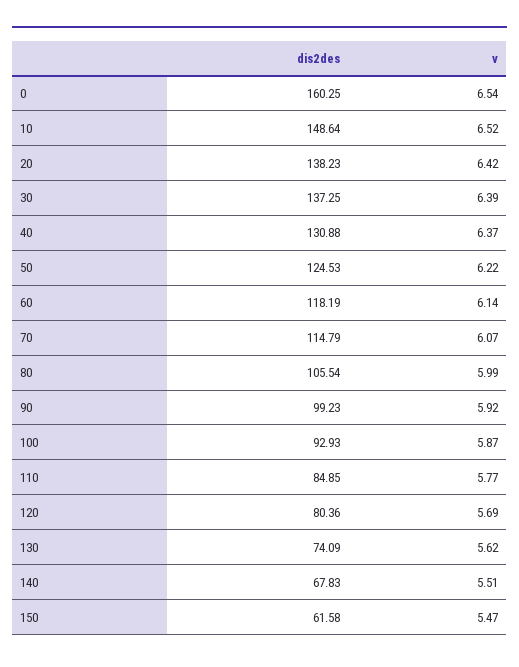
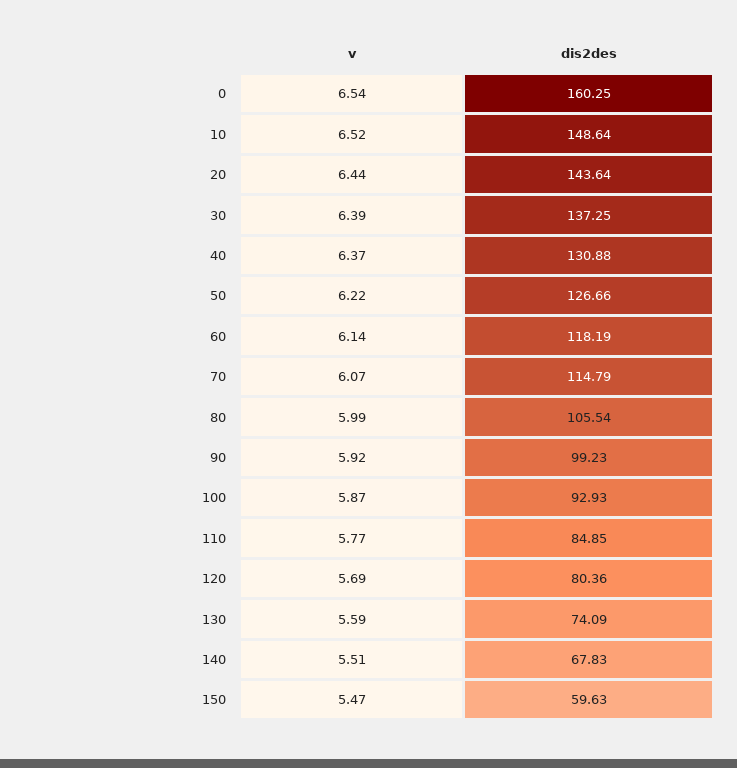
  {
    "dis2des": {
      "0": 160.25,
      "10": 148.64,
-     "20": 138.23,
+     "20": 143.64,
      "30": 137.25,
      "40": 130.88,
-     "50": 124.53,
+     "50": 126.66,
      "60": 118.19,
      "70": 114.79,
      "80": 105.54,
      "90": 99.23,
      "100": 92.93,
      "110": 84.85,
      "120": 80.36,
      "130": 74.09,
      "140": 67.83,
-     "150": 61.58
+     "150": 59.63
    },
    "v": {
      "0": 6.54,
      "10": 6.52,
-     "20": 6.42,
+     "20": 6.44,
      "30": 6.39,
      "40": 6.37,
      "50": 6.22,
      "60": 6.14,
      "70": 6.07,
      "80": 5.99,
      "90": 5.92,
      "100": 5.87,
      "110": 5.77,
      "120": 5.69,
-     "130": 5.62,
+     "130": 5.59,
      "140": 5.51,
      "150": 5.47
    }
  }

